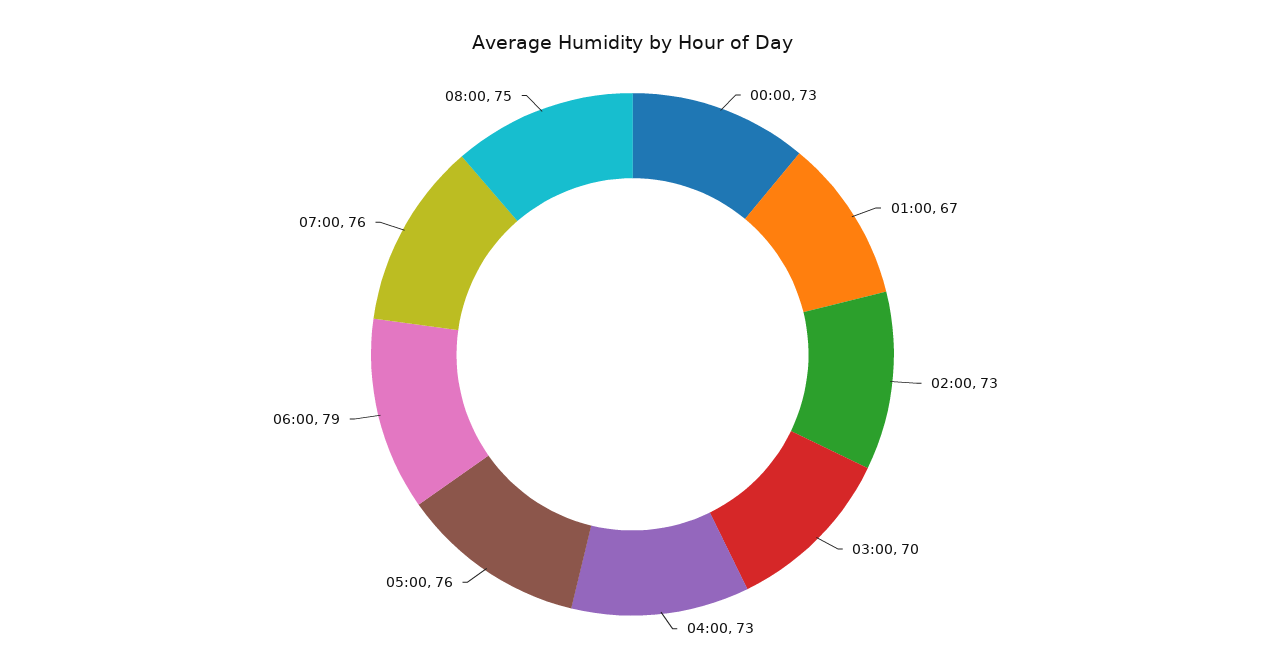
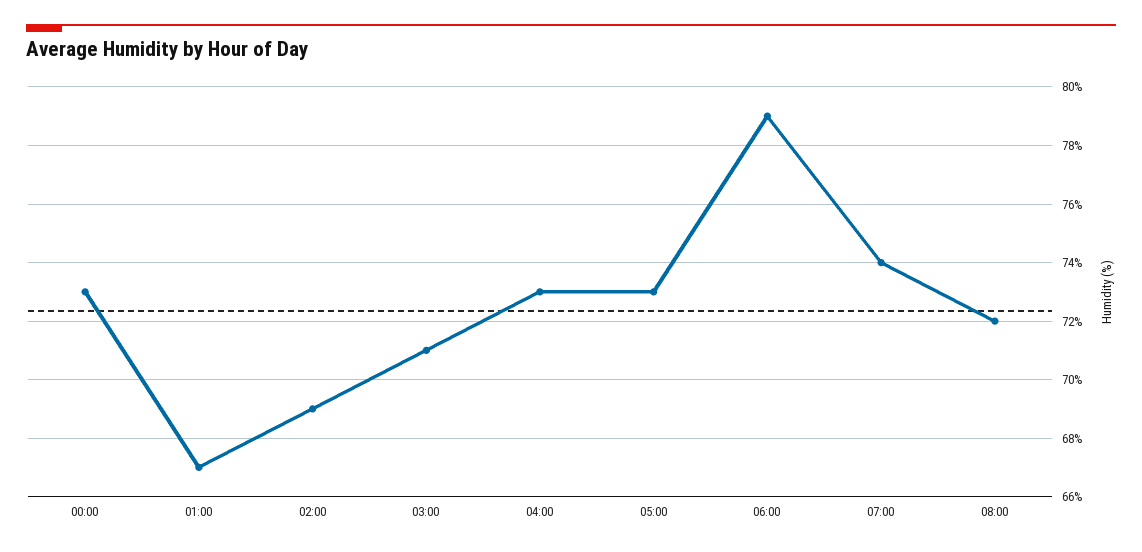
  {
    "00:00": 73,
    "01:00": 67,
-   "02:00": 73,
+   "02:00": 69,
-   "03:00": 70,
+   "03:00": 71,
    "04:00": 73,
-   "05:00": 76,
+   "05:00": 73,
    "06:00": 79,
-   "07:00": 76,
+   "07:00": 74,
-   "08:00": 75
+   "08:00": 72
  }

